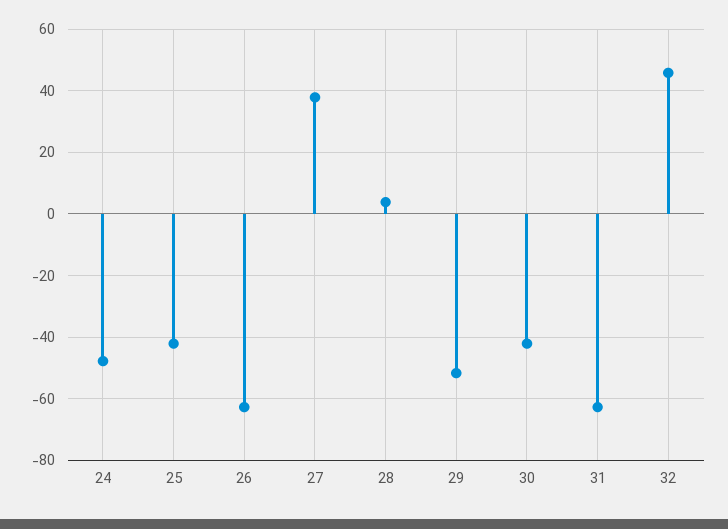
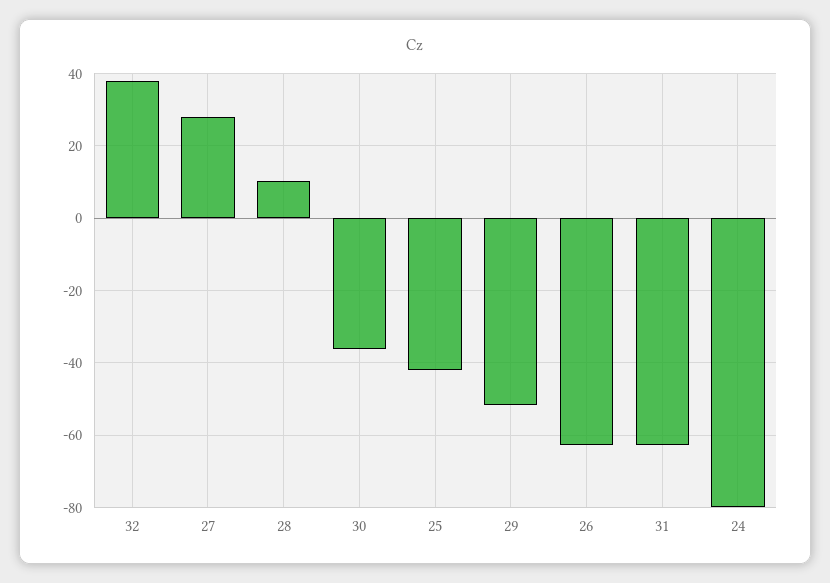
  {
-   "24": -48,
+   "24": -80,
    "25": -42,
    "26": -62,
-   "27": 38,
+   "27": 28,
-   "28": 4,
+   "28": 10,
    "29": -52,
-   "30": -42,
+   "30": -36,
    "31": -62,
-   "32": 46
+   "32": 38
  }

